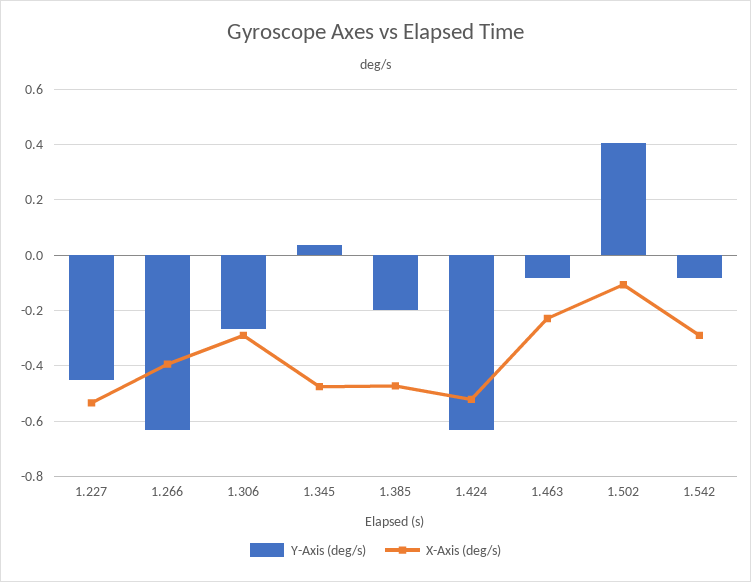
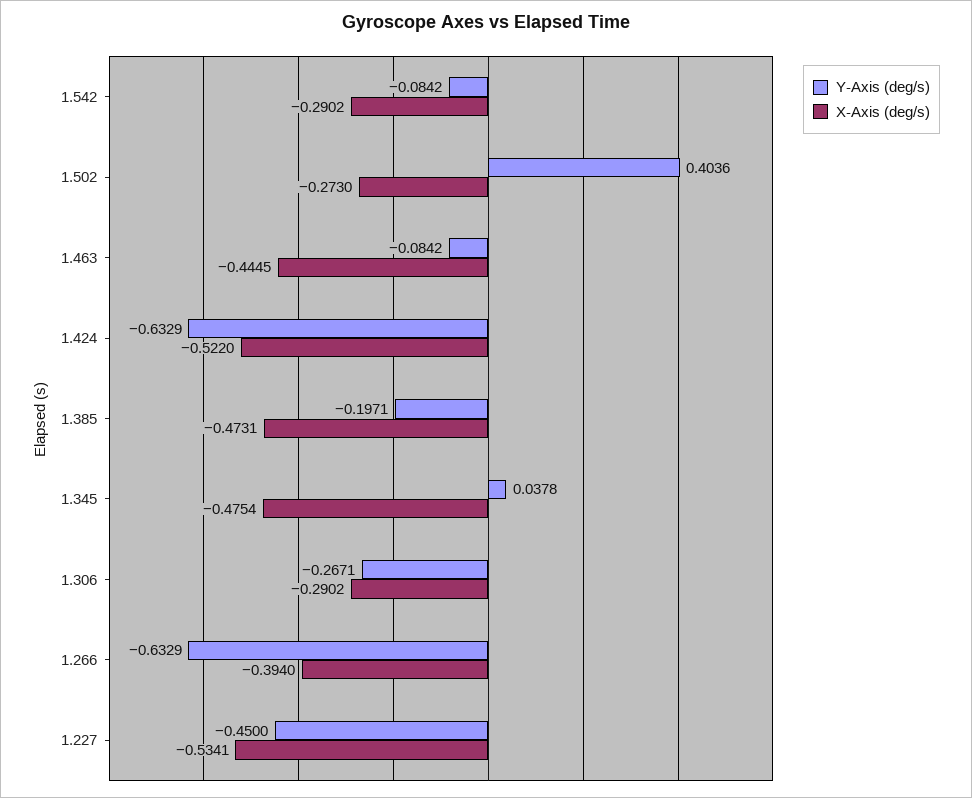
  {
    "Y-Axis (deg/s)": {
      "1.227": -0.45,
      "1.266": -0.6329,
      "1.306": -0.2671,
      "1.345": 0.0378,
      "1.385": -0.1971,
      "1.424": -0.6329,
      "1.463": -0.0842,
      "1.502": 0.4036,
      "1.542": -0.0842
    },
    "X-Axis (deg/s)": {
      "1.227": -0.5341,
      "1.266": -0.394,
      "1.306": -0.2902,
      "1.345": -0.4754,
      "1.385": -0.4731,
      "1.424": -0.522,
-     "1.463": -0.225,
+     "1.463": -0.4445,
-     "1.502": -0.1,
+     "1.502": -0.273,
      "1.542": -0.2902
    }
  }

